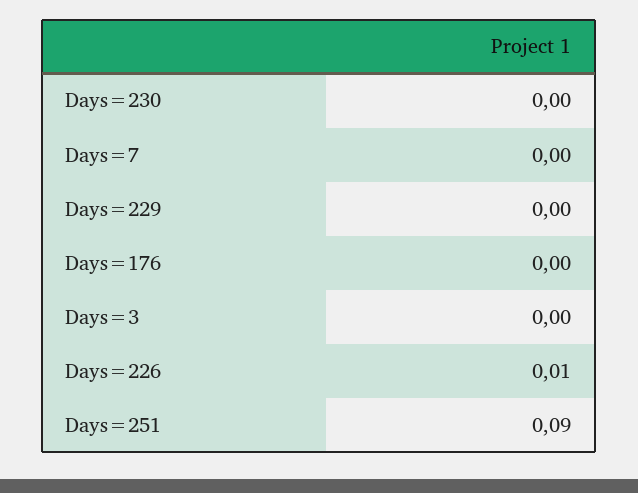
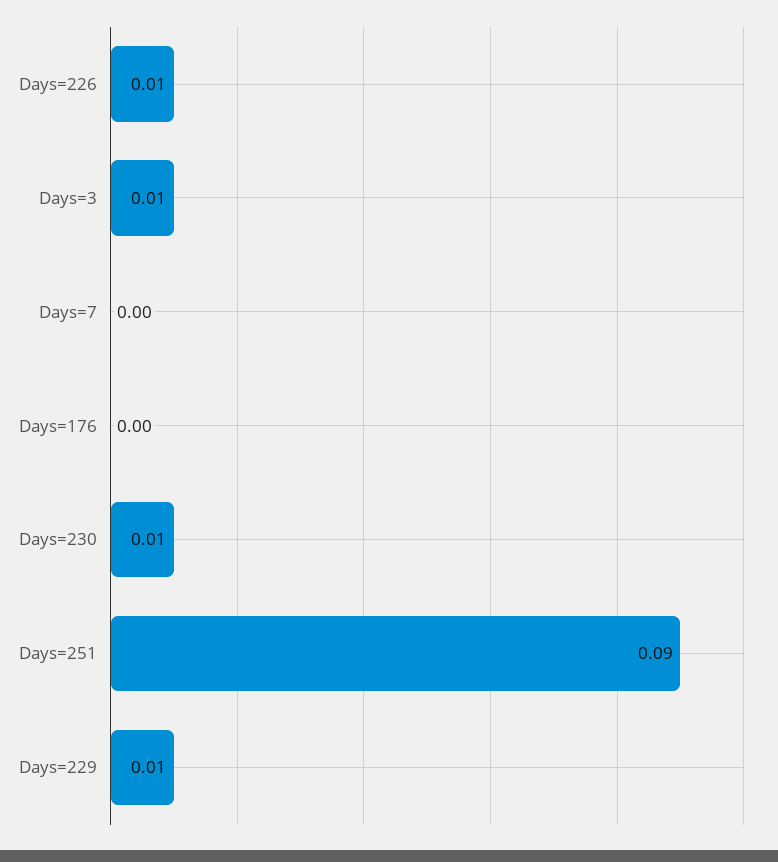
  {
-   "Days=230": 0,
+   "Days=230": 0.01,
    "Days=7": 0,
-   "Days=229": 0,
+   "Days=229": 0.01,
    "Days=176": 0,
-   "Days=3": 0,
+   "Days=3": 0.01,
    "Days=226": 0.01,
    "Days=251": 0.09
  }

